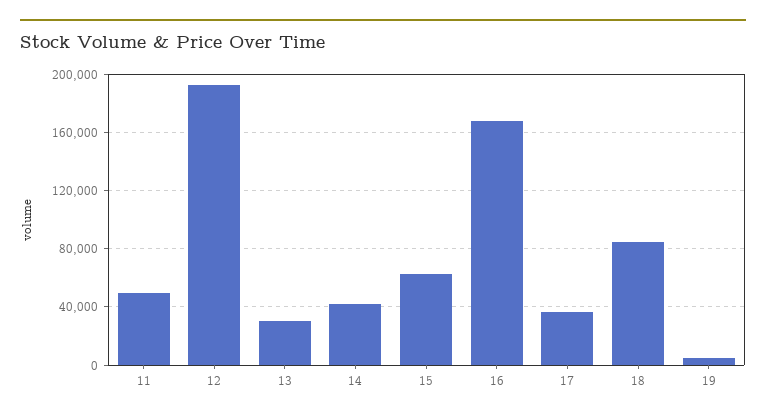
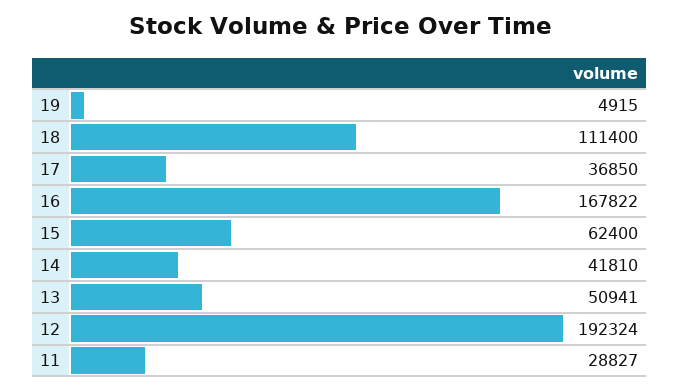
  {
-   "11": 50000,
+   "11": 28827,
    "12": 192324,
-   "13": 30000,
+   "13": 50941,
    "14": 41810,
    "15": 62400,
    "16": 167822,
    "17": 36850,
-   "18": 85000,
+   "18": 111400,
    "19": 4915
  }

